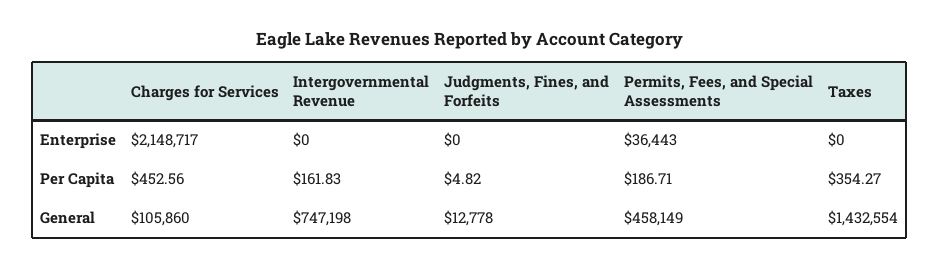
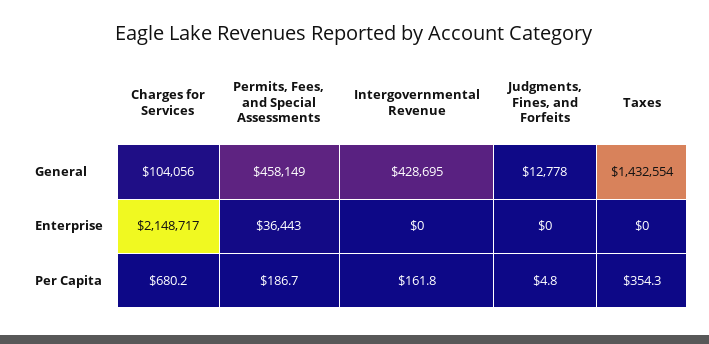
  {
    "Charges for Services": {
      "Enterprise": 2148717,
-     "Per Capita": 452.56,
+     "Per Capita": 680.2,
-     "General": 105860
+     "General": 104056
    },
    "Intergovernmental Revenue": {
      "Enterprise": 0,
      "Per Capita": 161.83,
-     "General": 747198
+     "General": 428695
    },
    "Judgments, Fines, and Forfeits": {
      "Enterprise": 0,
      "Per Capita": 4.82,
      "General": 12778
    },
    "Permits, Fees, and Special Assessments": {
      "Enterprise": 36443,
      "Per Capita": 186.71,
      "General": 458149
    },
    "Taxes": {
      "Enterprise": 0,
      "Per Capita": 354.27,
      "General": 1432554
    }
  }

